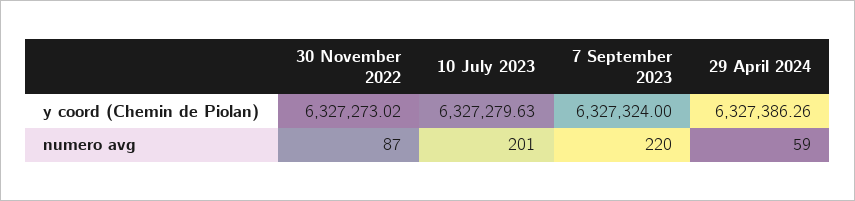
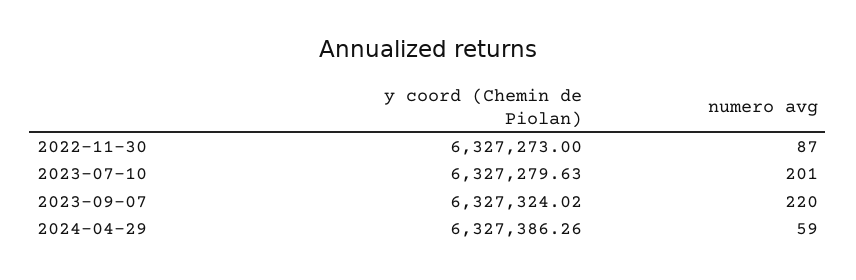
  {
    "30 November 2022": {
-     "y coord (Chemin de Piolan)": 6327273.02,
+     "y coord (Chemin de Piolan)": 6327273,
      "numero avg": 87
    },
    "10 July 2023": {
      "y coord (Chemin de Piolan)": 6327279.63,
      "numero avg": 201
    },
    "7 September 2023": {
-     "y coord (Chemin de Piolan)": 6327324,
+     "y coord (Chemin de Piolan)": 6327324.02,
      "numero avg": 220
    },
    "29 April 2024": {
      "y coord (Chemin de Piolan)": 6327386.26,
      "numero avg": 59
    }
  }

